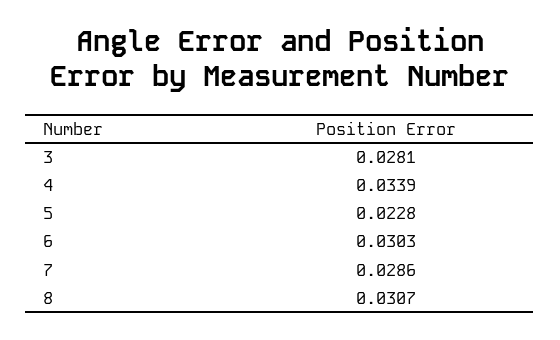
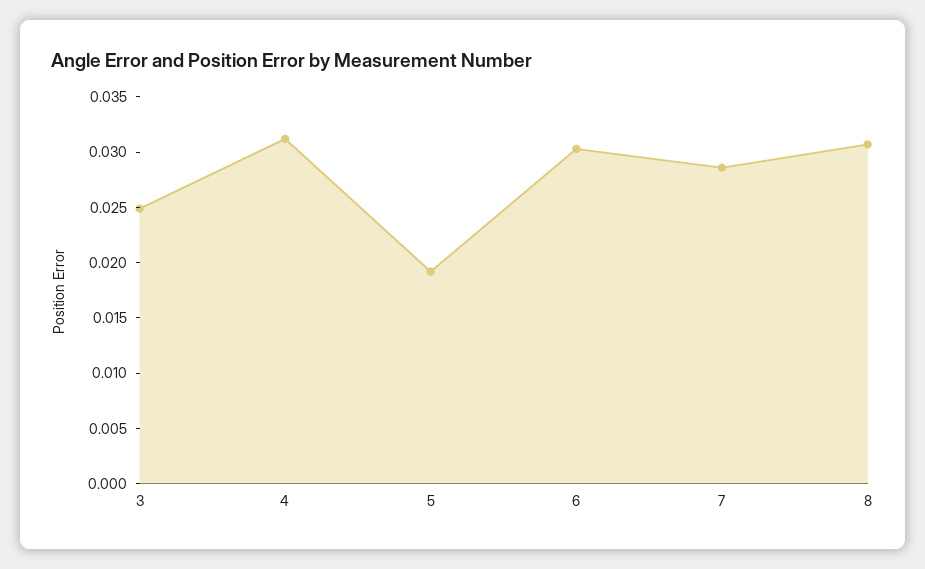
  {
-   "3": 0.0281,
+   "3": 0.025,
-   "4": 0.0339,
+   "4": 0.031,
-   "5": 0.0228,
+   "5": 0.019,
    "6": 0.0303,
    "7": 0.0286,
    "8": 0.0307
  }

